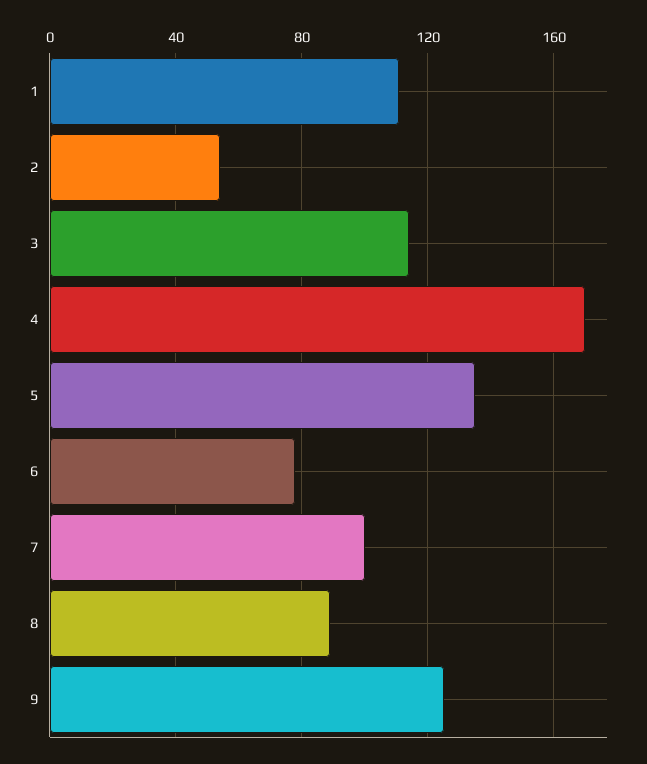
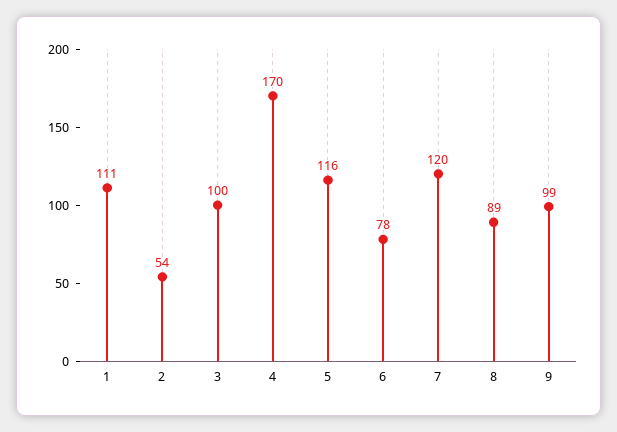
  {
    "1": 111,
    "2": 54,
-   "3": 115,
+   "3": 100,
    "4": 170,
-   "5": 135,
+   "5": 116,
    "6": 78,
-   "7": 100,
+   "7": 120,
    "8": 89,
-   "9": 125
+   "9": 99
  }

